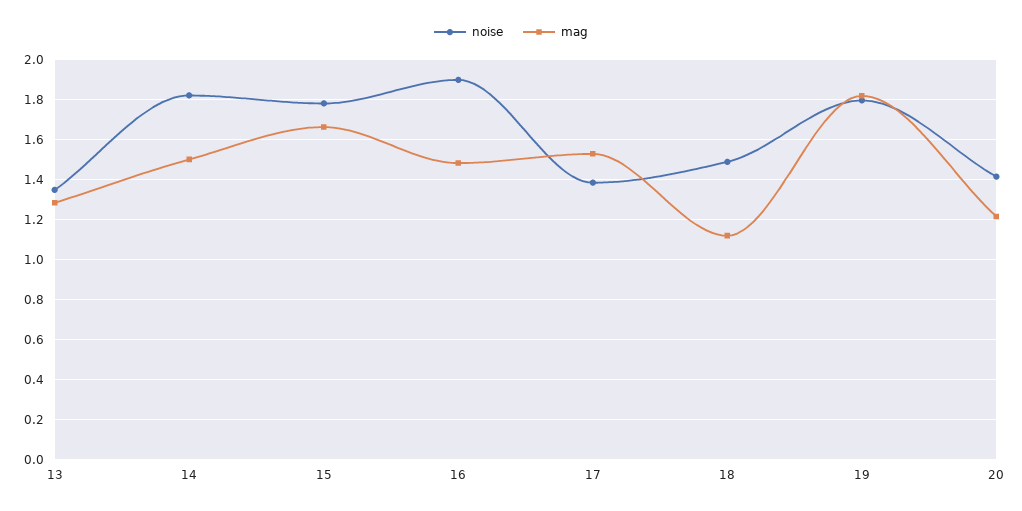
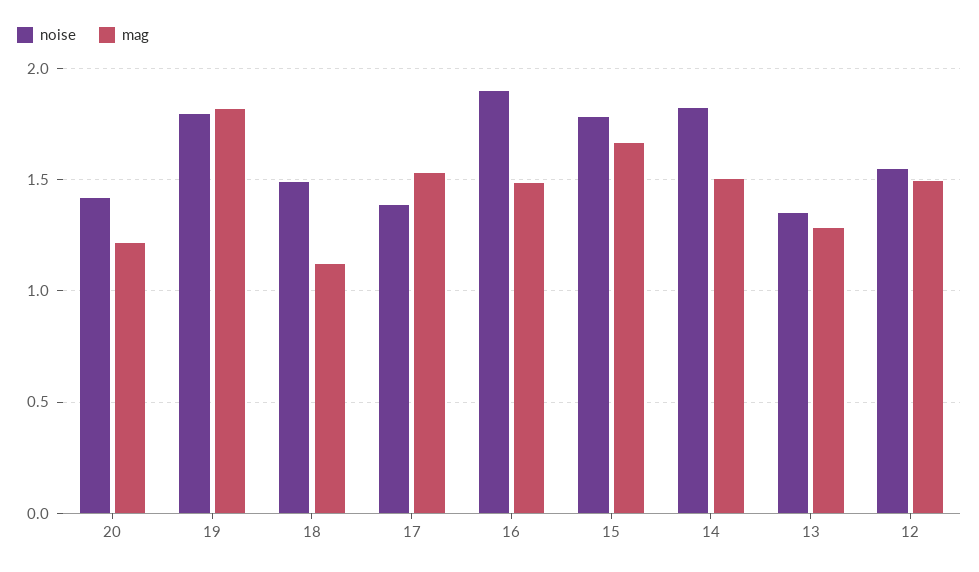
  {
    "noise": {
      "13": 1.35,
      "14": 1.8,
      "15": 1.8,
      "16": 1.9,
      "17": 1.4,
      "18": 1.5,
      "19": 1.8,
-     "20": 1.4
+     "20": 1.4,
+     "12": 1.55
    },
    "mag": {
      "13": 1.3,
      "14": 1.5,
      "15": 1.65,
      "16": 1.5,
      "17": 1.55,
      "18": 1.1,
      "19": 1.8,
-     "20": 1.2
+     "20": 1.2,
+     "12": 1.5
    }
  }

